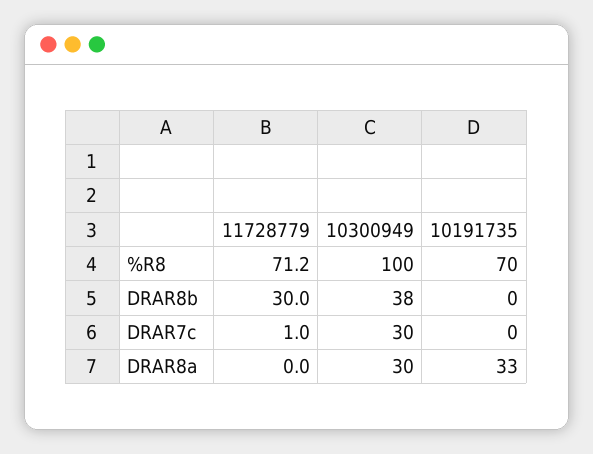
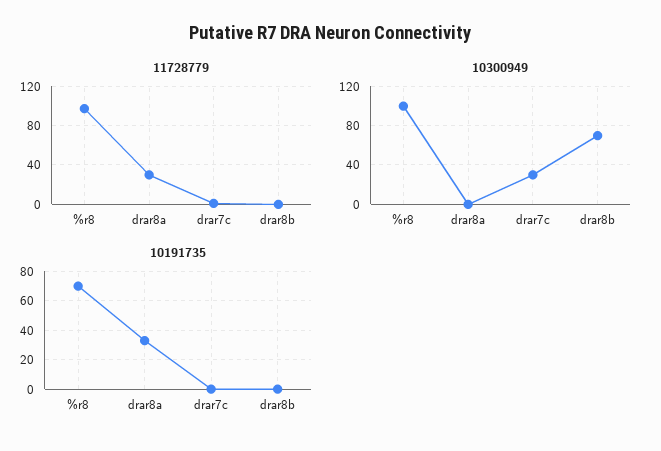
  {
    "11728779": {
-     "%R8": 71.2,
+     "%R8": 100,
-     "DRAR8b": 30,
+     "DRAR8b": 0,
      "DRAR7c": 1,
-     "DRAR8a": 0
+     "DRAR8a": 30
    },
    "10300949": {
      "%R8": 100,
-     "DRAR8b": 38,
+     "DRAR8b": 70,
      "DRAR7c": 30,
-     "DRAR8a": 30
+     "DRAR8a": 0
    },
    "10191735": {
      "%R8": 70,
      "DRAR8b": 0,
      "DRAR7c": 0,
      "DRAR8a": 33
    }
  }

